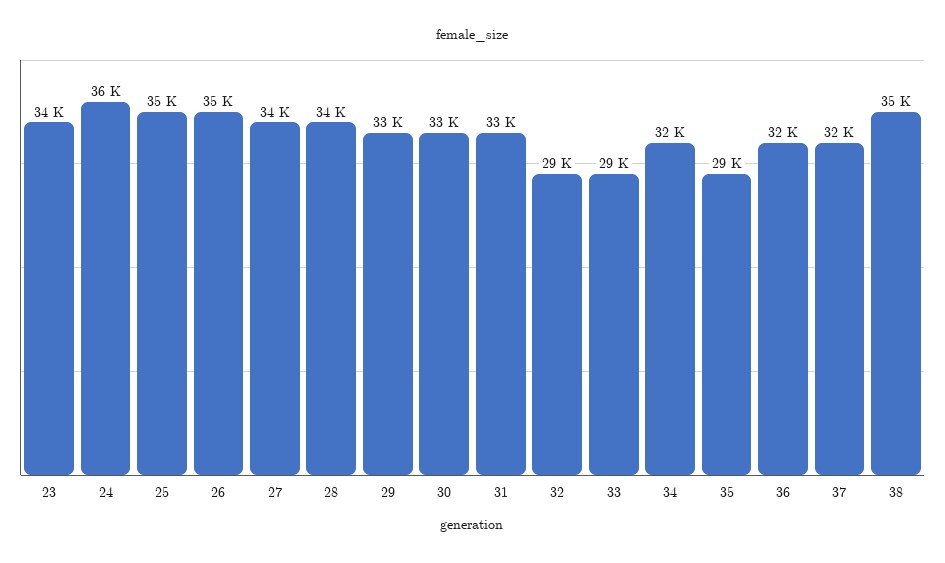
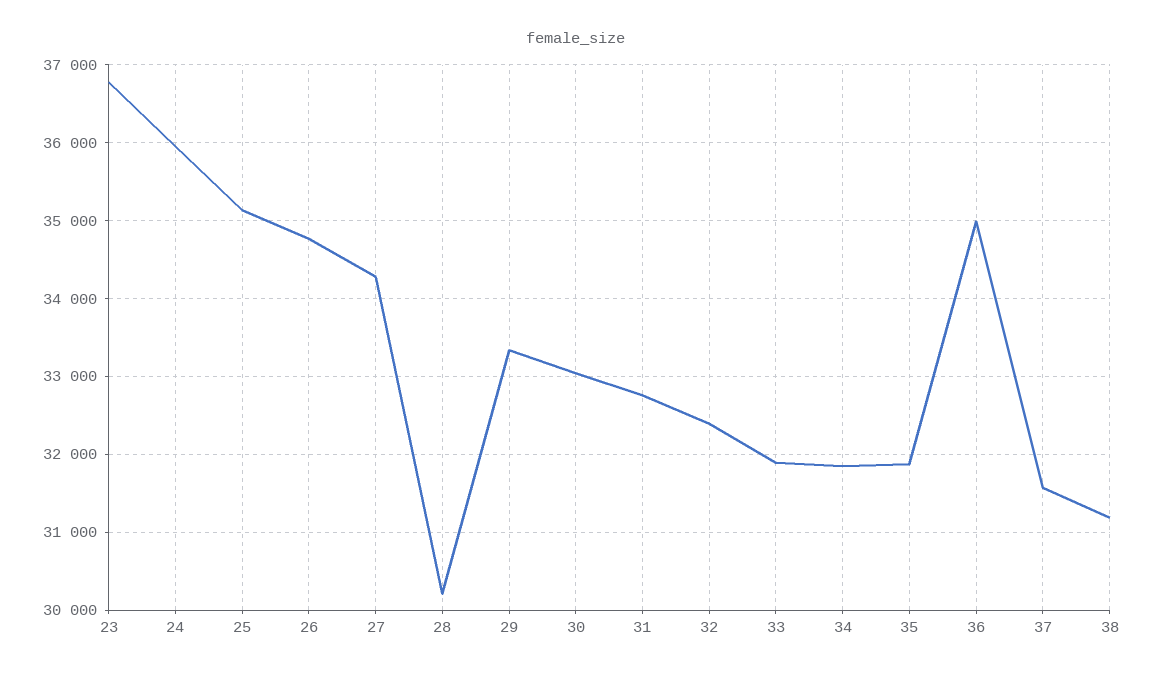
  {
-   "23": 34000,
+   "23": 36800,
    "24": 36000,
    "25": 35000,
    "26": 35000,
    "27": 34000,
-   "28": 34000,
+   "28": 30200,
    "29": 33000,
    "30": 33000,
    "31": 33000,
-   "32": 29000,
+   "32": 32400,
-   "33": 29000,
+   "33": 31900,
    "34": 32000,
-   "35": 29000,
+   "35": 31900,
-   "36": 32000,
+   "36": 35000,
    "37": 32000,
-   "38": 35000
+   "38": 31200
  }

